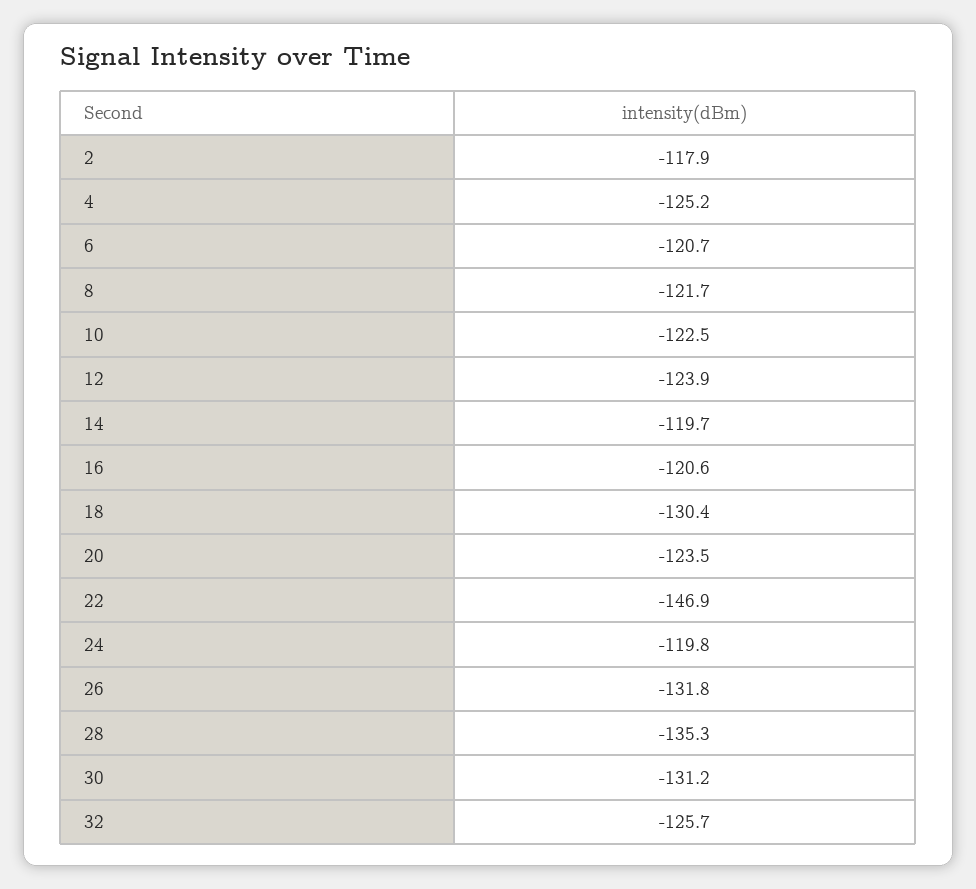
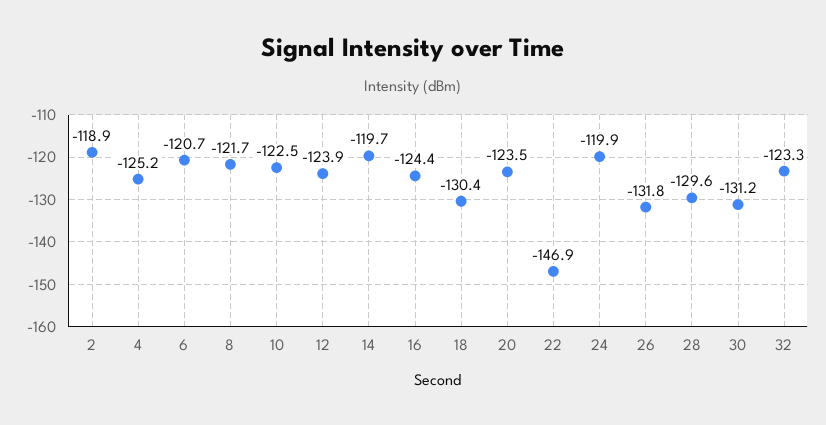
  {
-   "2": -117.9,
+   "2": -118.9,
    "4": -125.2,
    "6": -120.7,
    "8": -121.7,
    "10": -122.5,
    "12": -123.9,
    "14": -119.7,
-   "16": -120.6,
+   "16": -124.4,
    "18": -130.4,
    "20": -123.5,
    "22": -146.9,
-   "24": -119.8,
+   "24": -119.9,
    "26": -131.8,
-   "28": -135.3,
+   "28": -129.6,
    "30": -131.2,
-   "32": -125.7
+   "32": -123.3
  }

